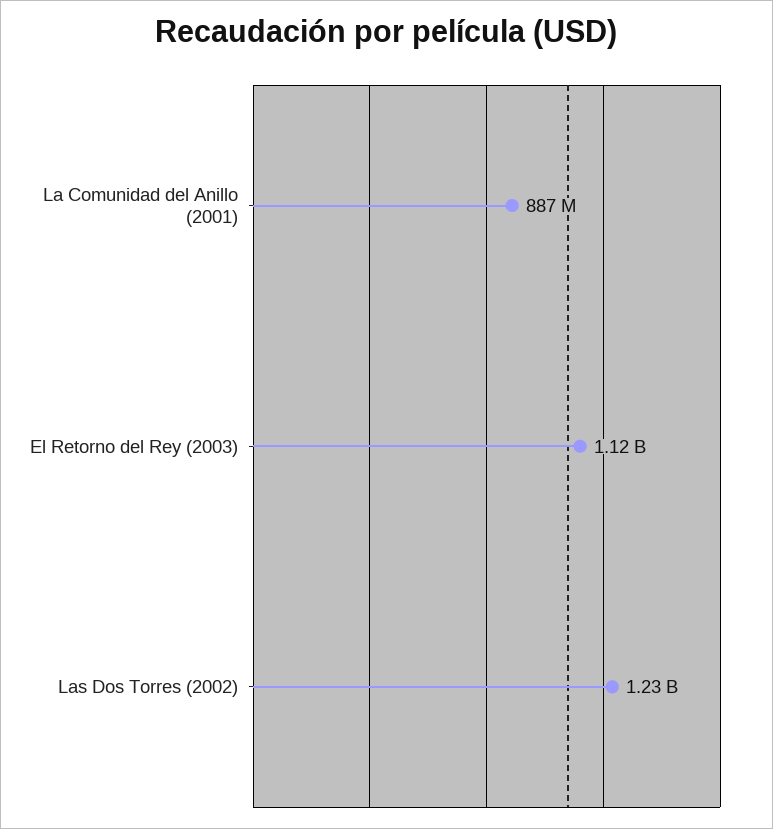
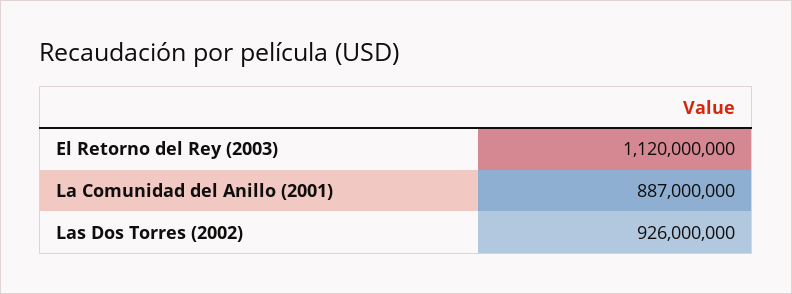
  {
    "La Comunidad del Anillo (2001)": 887000000,
    "El Retorno del Rey (2003)": 1120000000,
-   "Las Dos Torres (2002)": 1230000000
+   "Las Dos Torres (2002)": 926000000
  }

